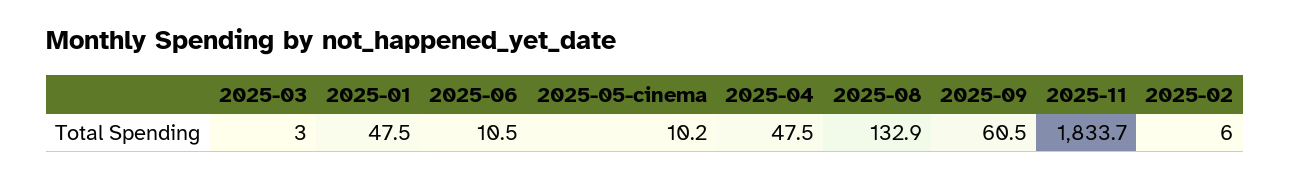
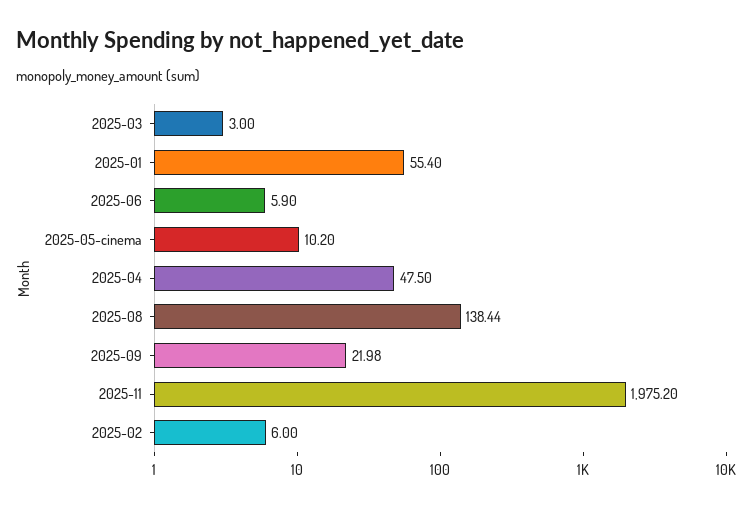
  {
    "2025-03": 3,
-   "2025-01": 47.5,
+   "2025-01": 55.4,
-   "2025-06": 10.5,
+   "2025-06": 5.9,
    "2025-05-cinema": 10.2,
    "2025-04": 47.5,
-   "2025-08": 132.9,
+   "2025-08": 138.44,
-   "2025-09": 60.5,
+   "2025-09": 21.98,
-   "2025-11": 1833.7,
+   "2025-11": 1975.2,
    "2025-02": 6
  }

